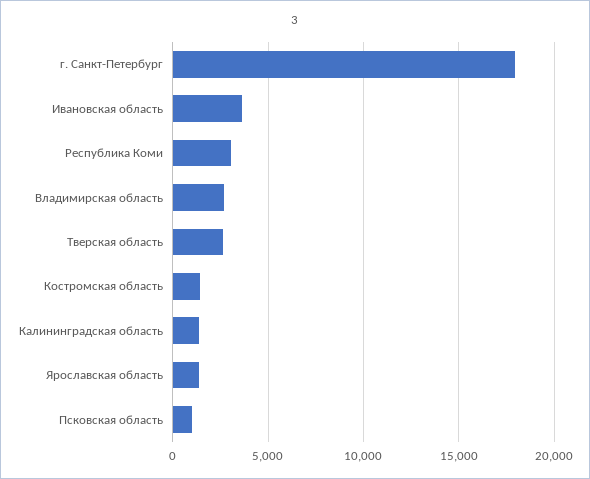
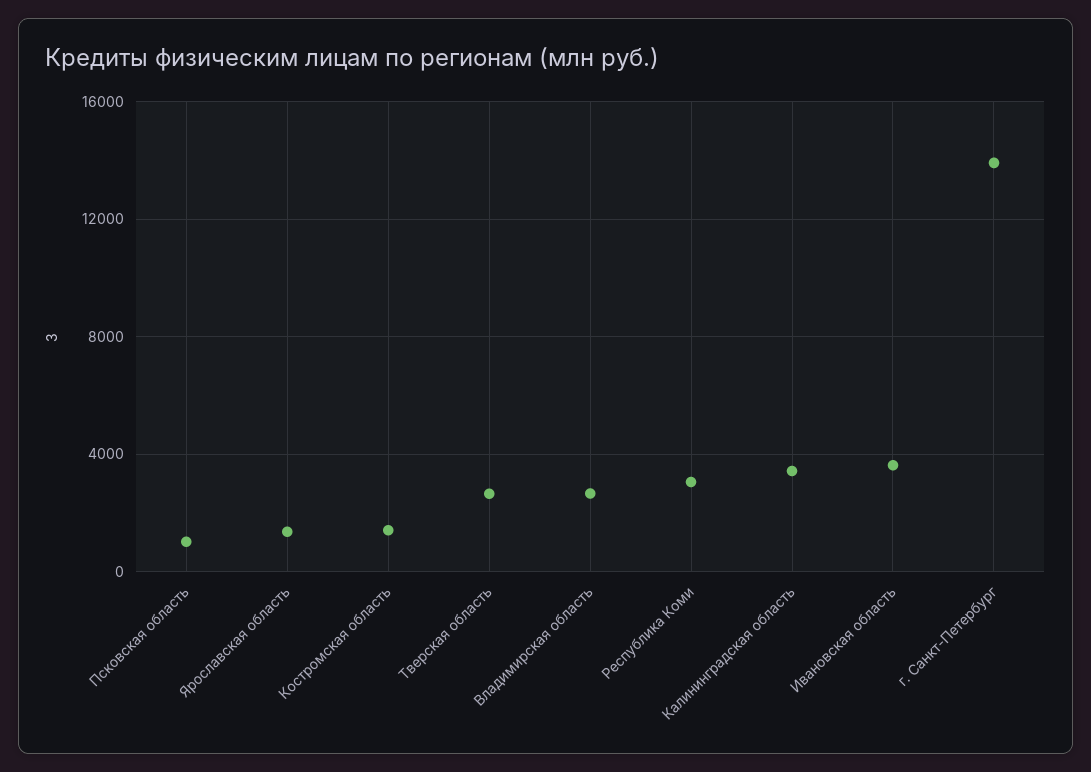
  {
-   "г. Санкт-Петербург": 18000,
+   "г. Санкт-Петербург": 14000,
    "Ивановская область": 3500,
    "Республика Коми": 3000,
    "Владимирская область": 2500,
    "Тверская область": 2500,
    "Костромская область": 1500,
-   "Калининградская область": 1500,
+   "Калининградская область": 3500,
    "Ярославская область": 1500,
    "Псковская область": 1000
  }

